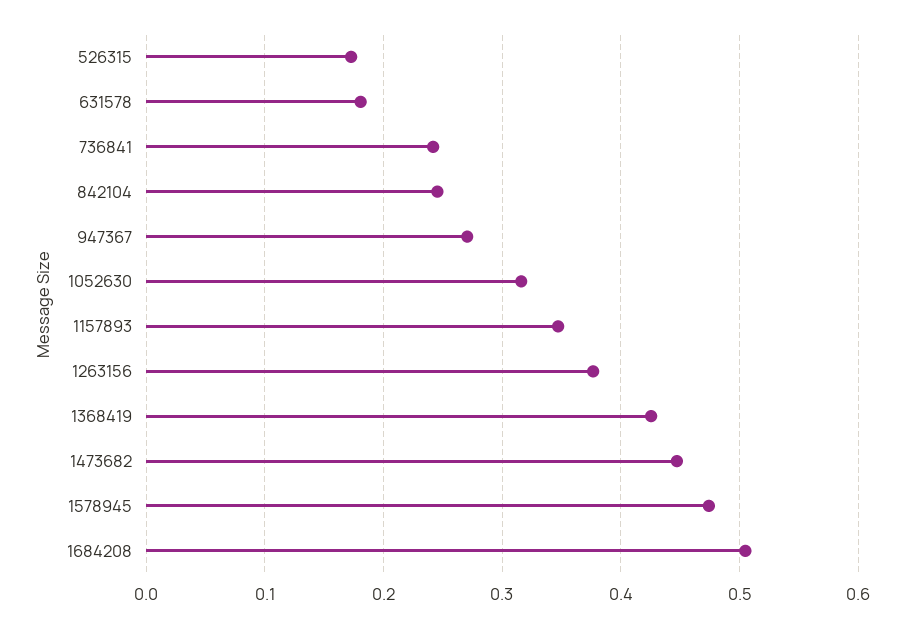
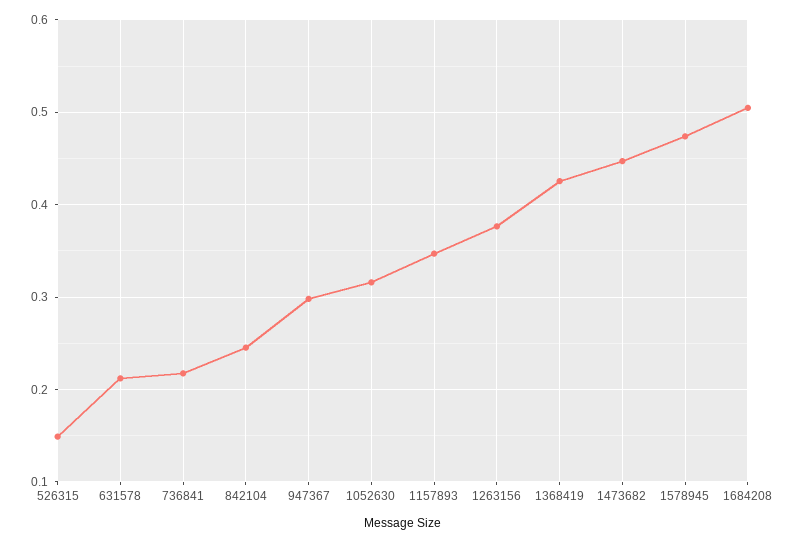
  {
-   "526315": 0.17,
+   "526315": 0.15,
-   "631578": 0.18,
+   "631578": 0.21,
-   "736841": 0.24,
+   "736841": 0.22,
    "842104": 0.25,
-   "947367": 0.27,
+   "947367": 0.3,
    "1052630": 0.32,
    "1157893": 0.35,
    "1263156": 0.38,
    "1368419": 0.43,
    "1473682": 0.45,
    "1578945": 0.47,
    "1684208": 0.5
  }

